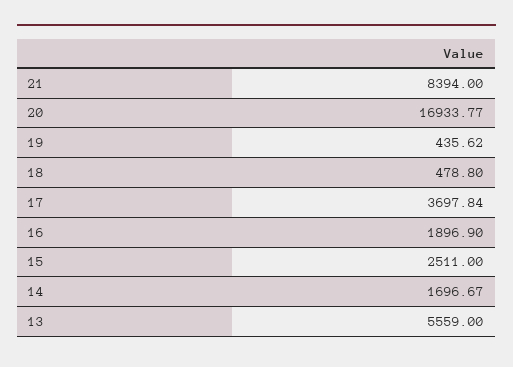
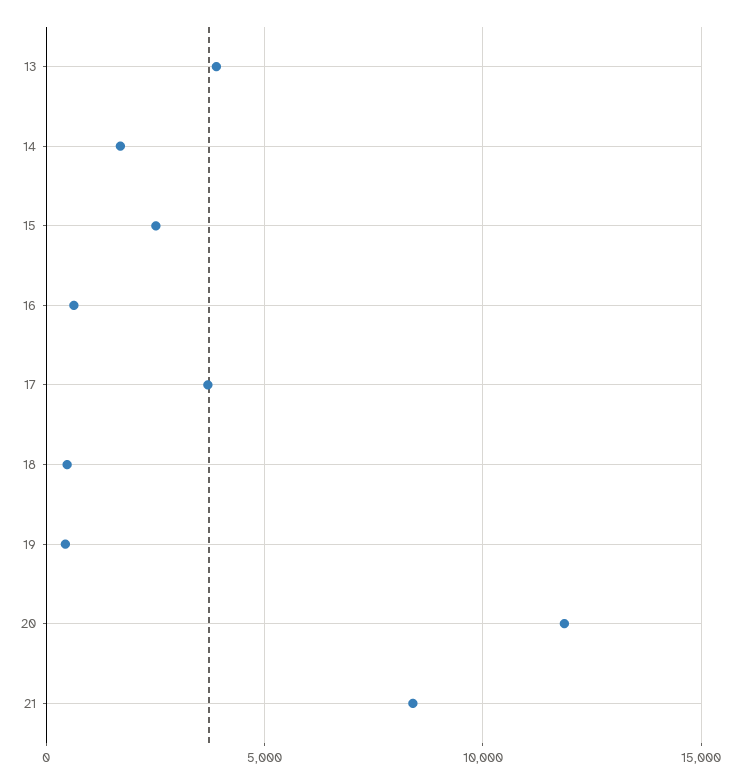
  {
    "21": 8394,
-   "20": 16933.77,
+   "20": 12000,
    "19": 435.62,
    "18": 478.8,
    "17": 3697.84,
-   "16": 1896.9,
+   "16": 500,
    "15": 2511,
    "14": 1696.67,
-   "13": 5559
+   "13": 4000
  }

